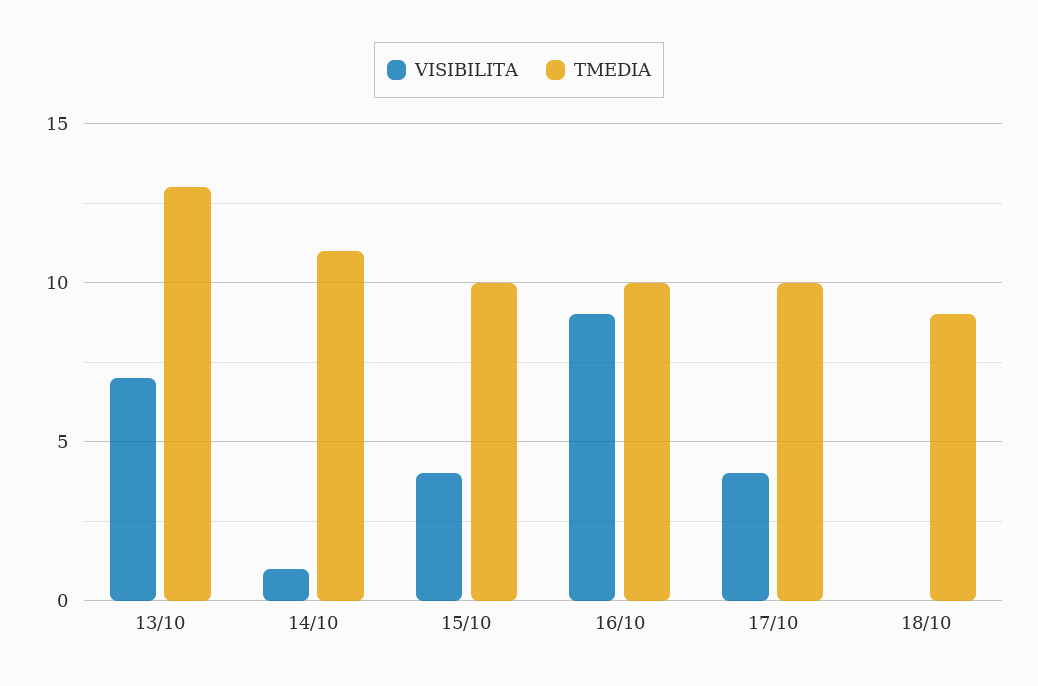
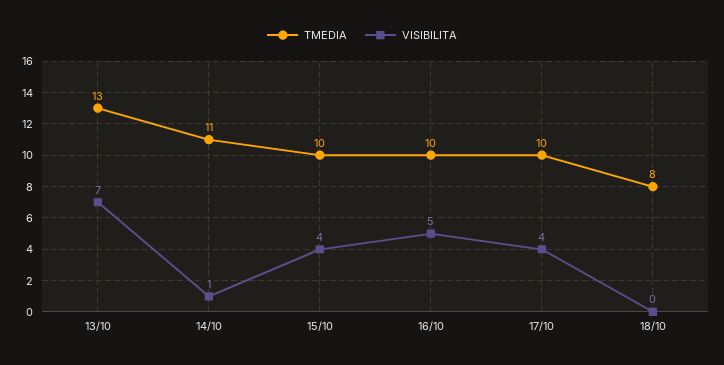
  {
    "VISIBILITA": {
      "13/10": 7,
      "14/10": 1,
      "15/10": 4,
-     "16/10": 9,
+     "16/10": 5,
      "17/10": 4,
      "18/10": 0
    },
    "TMEDIA": {
      "13/10": 13,
      "14/10": 11,
      "15/10": 10,
      "16/10": 10,
      "17/10": 10,
-     "18/10": 9
+     "18/10": 8
    }
  }

